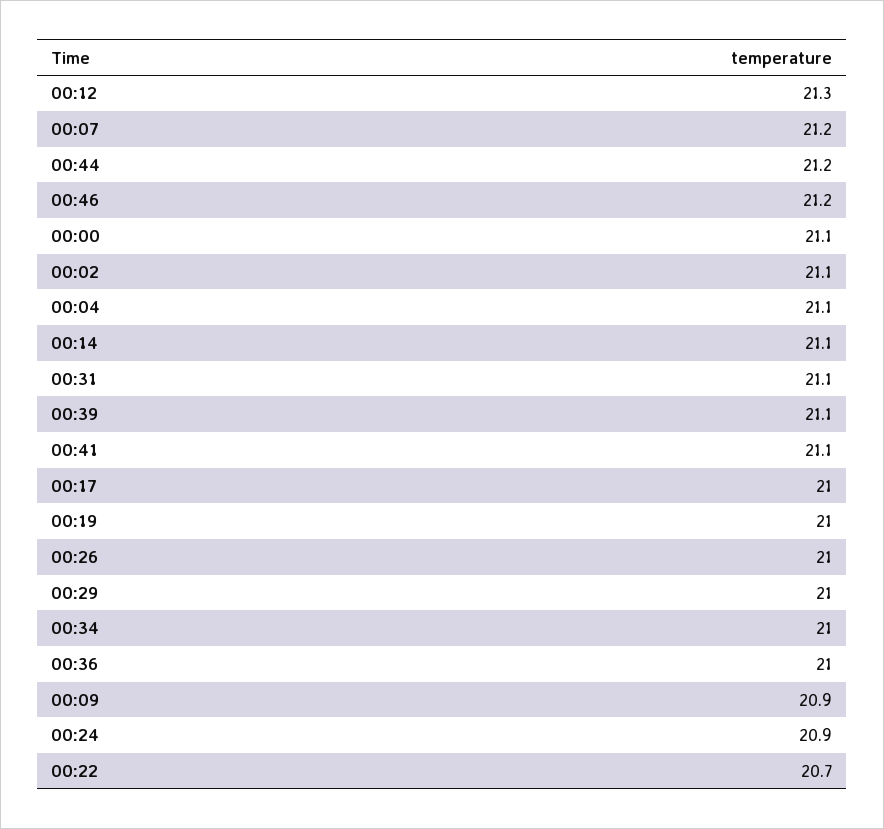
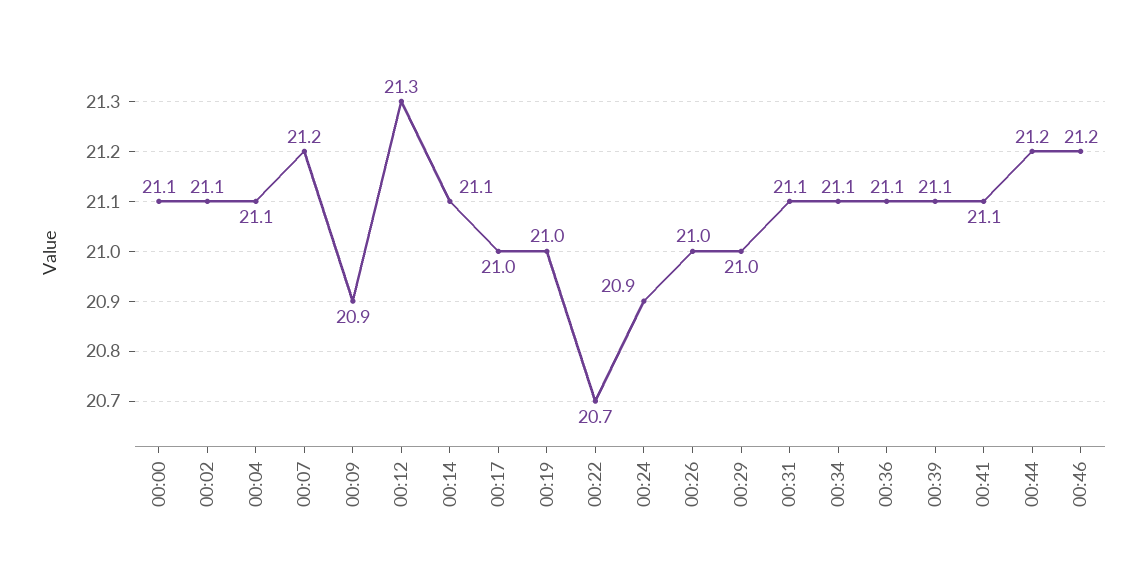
  {
    "00:12": 21.3,
    "00:07": 21.2,
    "00:44": 21.2,
    "00:46": 21.2,
    "00:00": 21.1,
    "00:02": 21.1,
    "00:04": 21.1,
    "00:14": 21.1,
    "00:31": 21.1,
    "00:39": 21.1,
    "00:41": 21.1,
    "00:17": 21,
    "00:19": 21,
    "00:26": 21,
    "00:29": 21,
-   "00:34": 21,
+   "00:34": 21.1,
-   "00:36": 21,
+   "00:36": 21.1,
    "00:09": 20.9,
    "00:24": 20.9,
    "00:22": 20.7
  }

